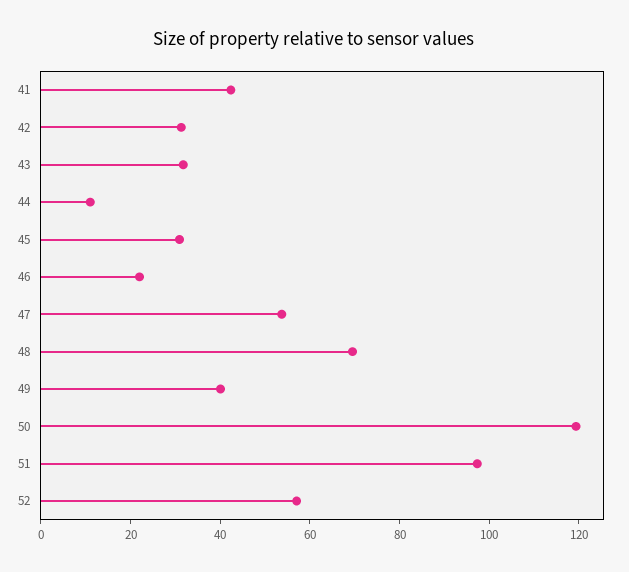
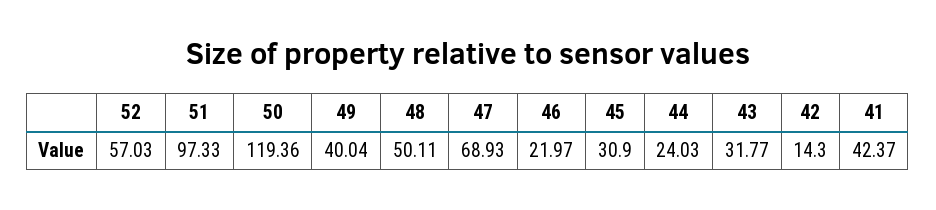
  {
    "41": 42.37,
-   "42": 30,
+   "42": 14.3,
    "43": 31.77,
-   "44": 10,
+   "44": 24.03,
    "45": 30.9,
    "46": 21.97,
-   "47": 55,
+   "47": 68.93,
-   "48": 70,
+   "48": 50.11,
    "49": 40.04,
    "50": 119.36,
    "51": 97.33,
    "52": 57.03
  }

